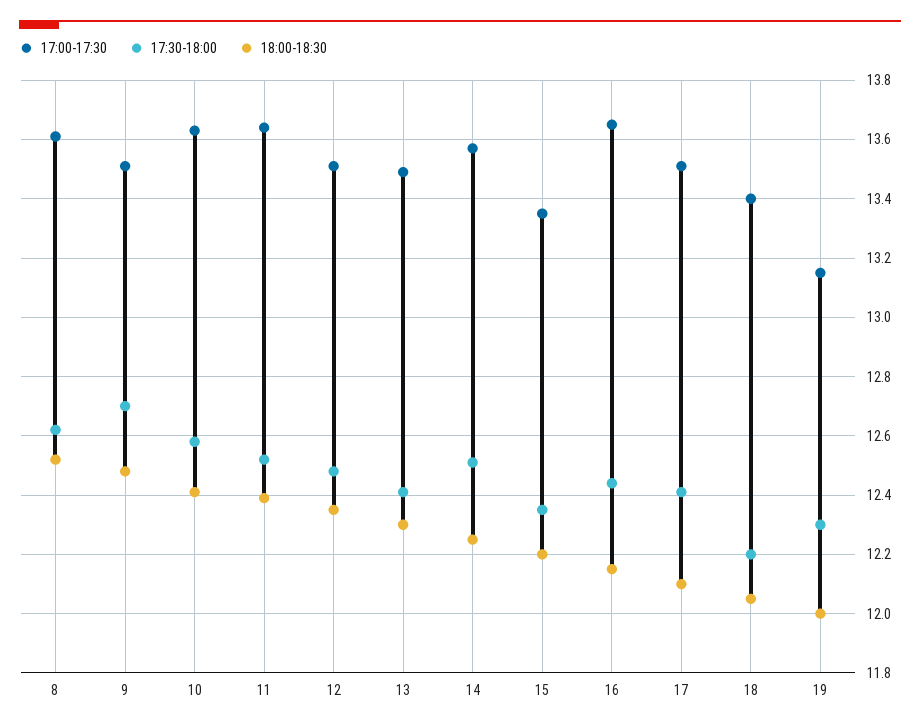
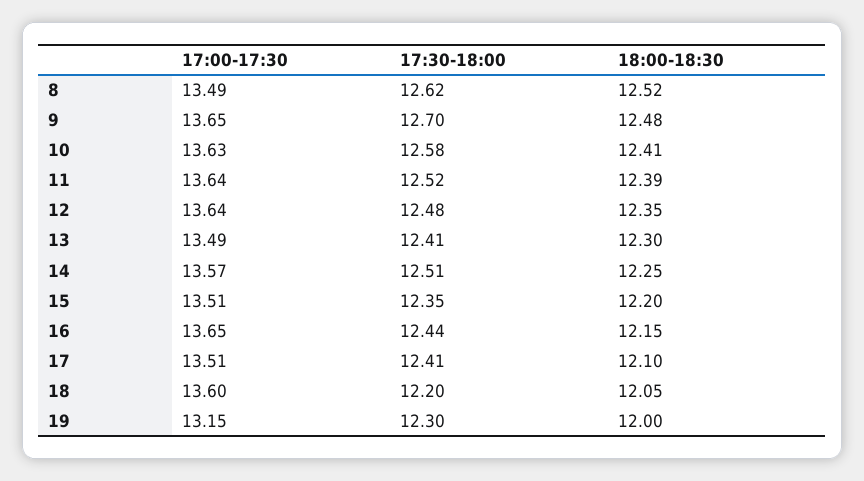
  {
    "17:00-17:30": {
-     "8": 13.6,
+     "8": 13.49,
-     "9": 13.5,
+     "9": 13.65,
      "10": 13.63,
      "11": 13.64,
-     "12": 13.5,
+     "12": 13.64,
      "13": 13.49,
      "14": 13.57,
-     "15": 13.35,
+     "15": 13.51,
      "16": 13.65,
      "17": 13.51,
-     "18": 13.4,
+     "18": 13.6,
      "19": 13.15
    },
    "17:30-18:00": {
      "8": 12.62,
      "9": 12.7,
      "10": 12.58,
      "11": 12.52,
      "12": 12.48,
      "13": 12.41,
      "14": 12.51,
      "15": 12.35,
      "16": 12.44,
      "17": 12.41,
      "18": 12.2,
      "19": 12.3
    },
    "18:00-18:30": {
      "8": 12.52,
      "9": 12.48,
      "10": 12.41,
      "11": 12.39,
      "12": 12.35,
      "13": 12.3,
      "14": 12.25,
      "15": 12.2,
      "16": 12.15,
      "17": 12.1,
      "18": 12.05,
      "19": 12
    }
  }

